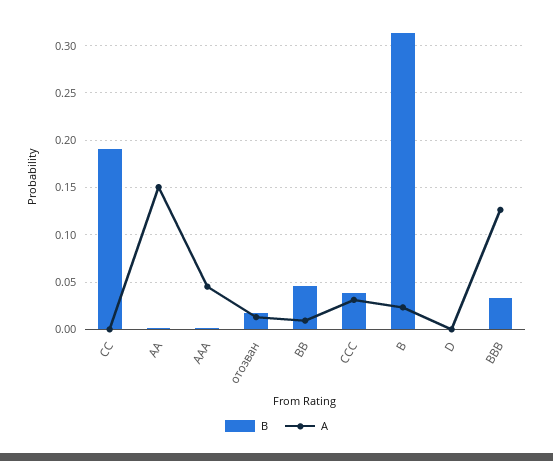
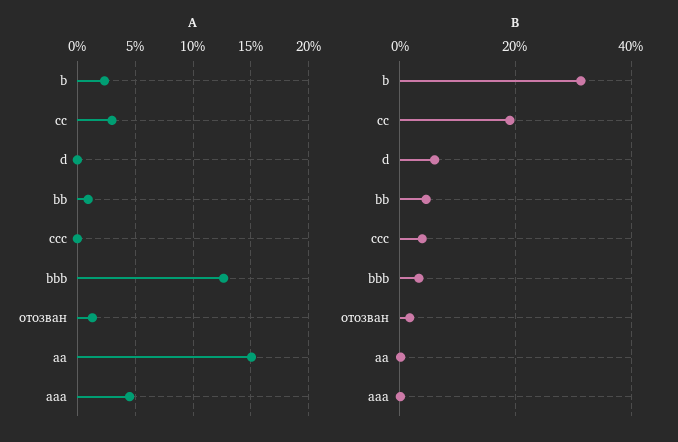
  {
    "B": {
      "CC": 0.19,
      "AA": 0,
      "AAA": 0,
      "отозван": 0.02,
      "BB": 0.05,
      "CCC": 0.04,
      "B": 0.31,
-     "D": 0,
+     "D": 0.06,
      "BBB": 0.03
    },
    "A": {
-     "CC": 0,
+     "CC": 0.03,
      "AA": 0.15,
      "AAA": 0.05,
      "отозван": 0.01,
      "BB": 0.01,
-     "CCC": 0.03,
+     "CCC": 0,
      "B": 0.02,
      "D": 0,
      "BBB": 0.13
    }
  }

